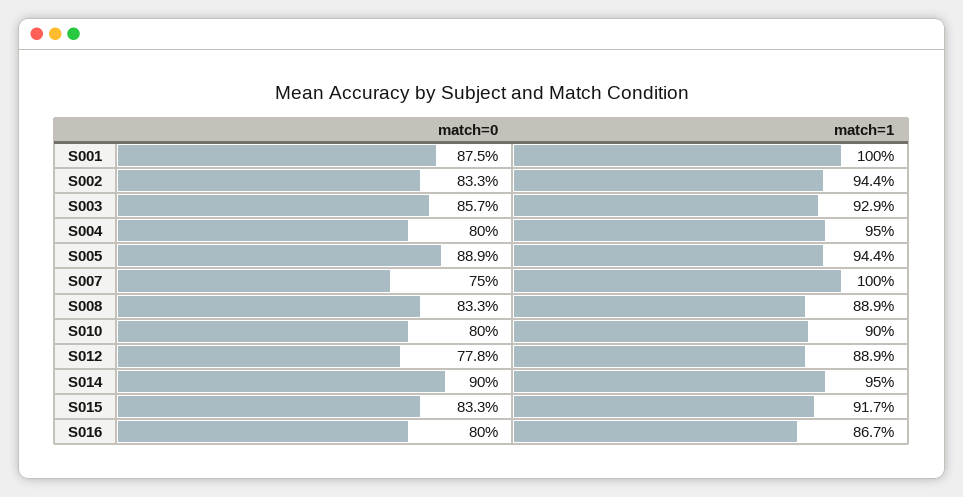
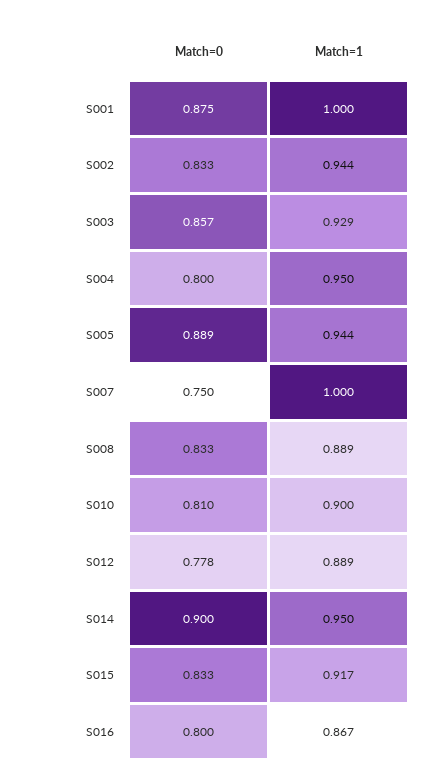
  {
    "match=0": {
      "S001": 0.875,
      "S002": 0.833,
      "S003": 0.857,
      "S004": 0.8,
      "S005": 0.889,
      "S007": 0.75,
      "S008": 0.833,
-     "S010": 0.8,
+     "S010": 0.81,
      "S012": 0.778,
      "S014": 0.9,
      "S015": 0.833,
      "S016": 0.8
    },
    "match=1": {
      "S001": 1,
      "S002": 0.944,
      "S003": 0.929,
      "S004": 0.95,
      "S005": 0.944,
      "S007": 1,
      "S008": 0.889,
      "S010": 0.9,
      "S012": 0.889,
      "S014": 0.95,
      "S015": 0.917,
      "S016": 0.867
    }
  }

